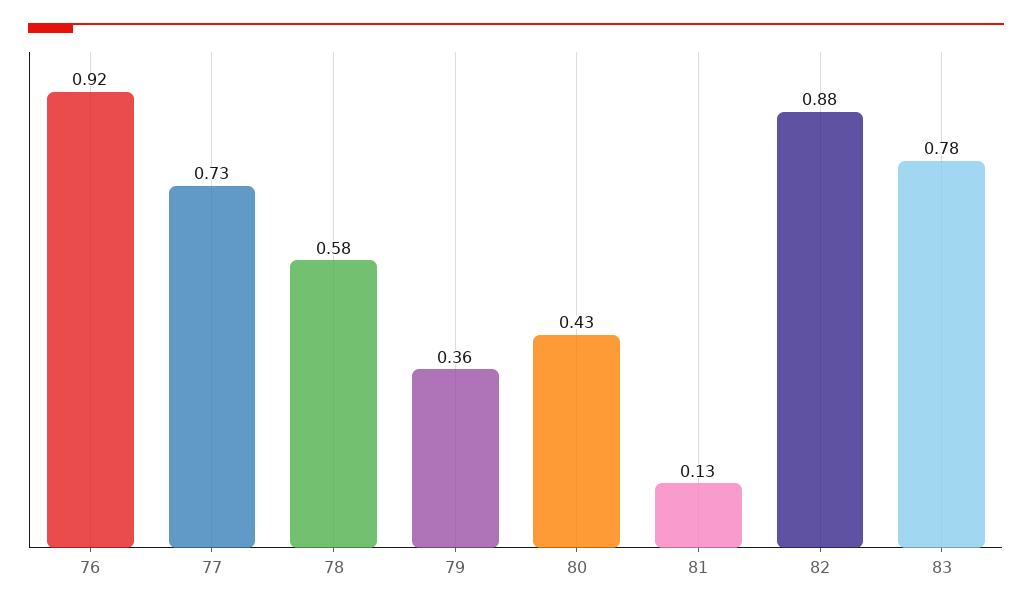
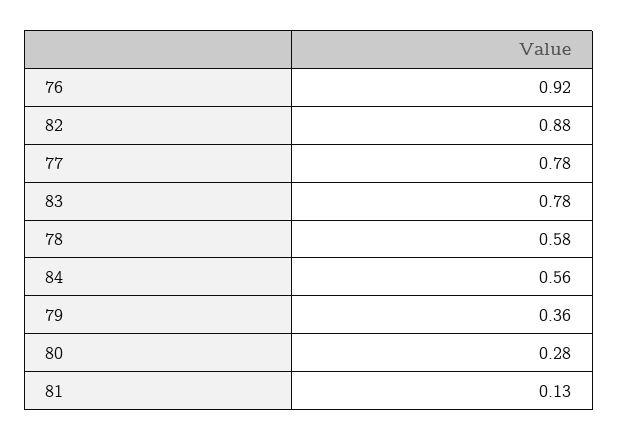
  {
    "76": 0.92,
-   "77": 0.73,
+   "77": 0.78,
    "78": 0.58,
    "79": 0.36,
-   "80": 0.43,
+   "80": 0.28,
    "81": 0.13,
    "82": 0.88,
-   "83": 0.78
+   "83": 0.78,
+   "84": 0.56
  }

